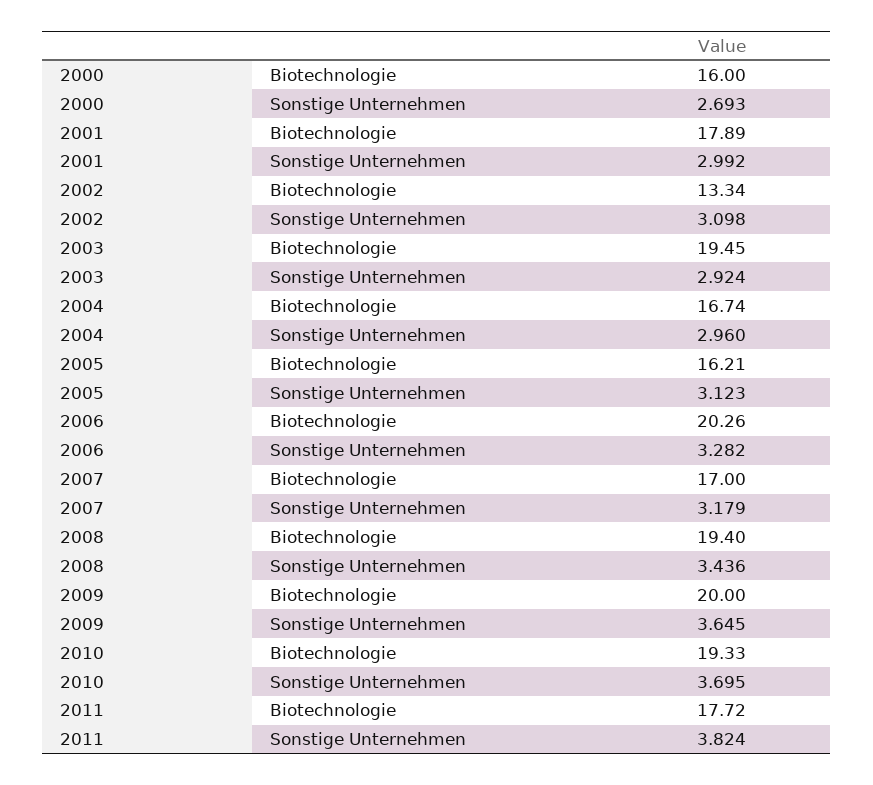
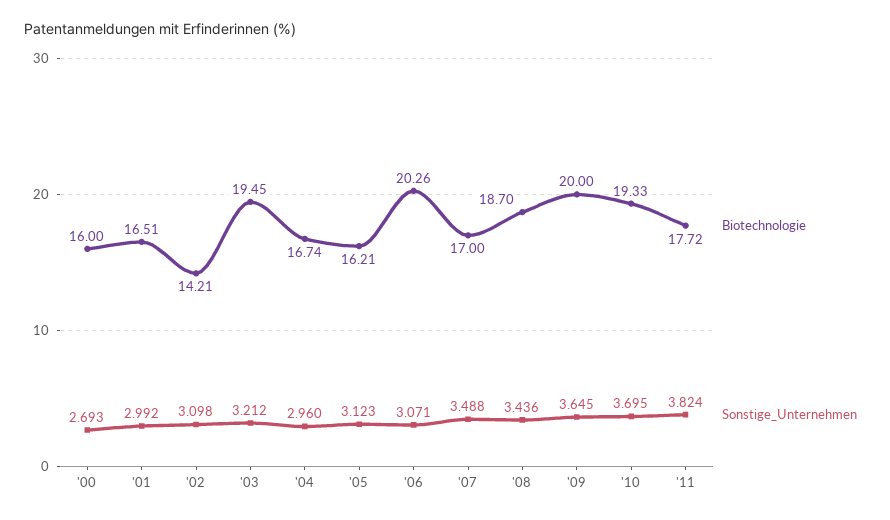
  {
    "Biotechnologie": {
      "2000": 16,
-     "2001": 17.89,
+     "2001": 16.51,
-     "2002": 13.34,
+     "2002": 14.21,
      "2003": 19.45,
      "2004": 16.74,
      "2005": 16.21,
      "2006": 20.26,
      "2007": 17,
-     "2008": 19.4,
+     "2008": 18.7,
      "2009": 20,
      "2010": 19.33,
      "2011": 17.72
    },
    "Sonstige Unternehmen": {
      "2000": 2.693,
      "2001": 2.992,
      "2002": 3.098,
-     "2003": 2.924,
+     "2003": 3.212,
      "2004": 2.96,
      "2005": 3.123,
-     "2006": 3.282,
+     "2006": 3.071,
-     "2007": 3.179,
+     "2007": 3.488,
      "2008": 3.436,
      "2009": 3.645,
      "2010": 3.695,
      "2011": 3.824
    }
  }

